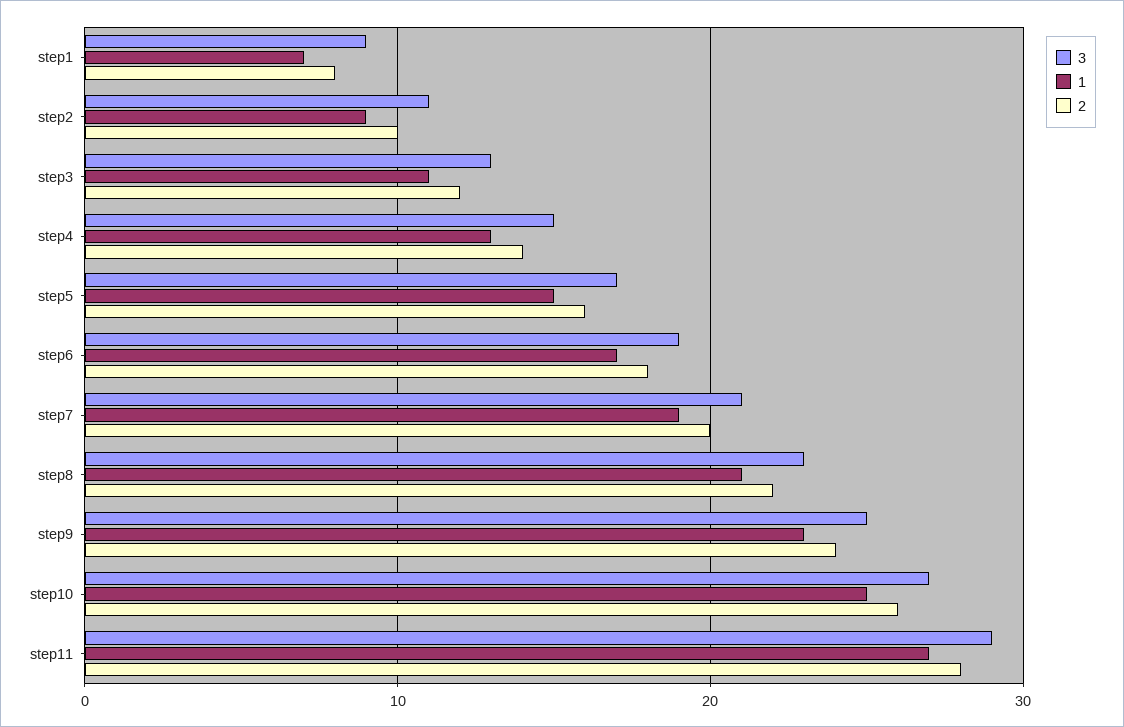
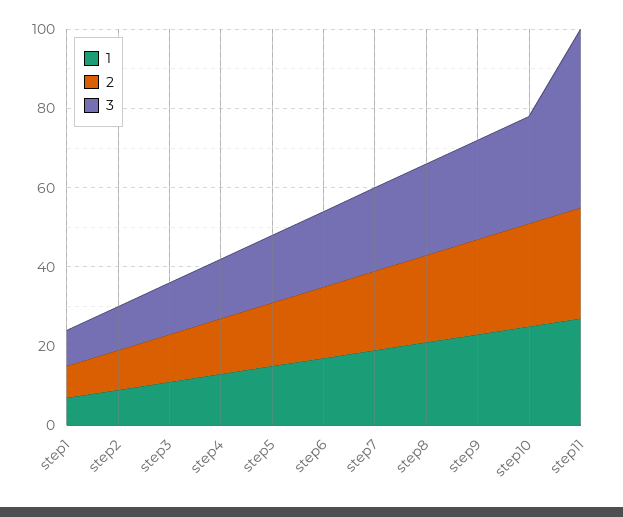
  {
    "3": {
      "step1": 9,
      "step2": 11,
      "step3": 13,
      "step4": 15,
      "step5": 17,
      "step6": 19,
      "step7": 21,
      "step8": 23,
      "step9": 25,
      "step10": 27,
-     "step11": 29
+     "step11": 45
    },
    "1": {
      "step1": 7,
      "step2": 9,
      "step3": 11,
      "step4": 13,
      "step5": 15,
      "step6": 17,
      "step7": 19,
      "step8": 21,
      "step9": 23,
      "step10": 25,
      "step11": 27
    },
    "2": {
      "step1": 8,
      "step2": 10,
      "step3": 12,
      "step4": 14,
      "step5": 16,
      "step6": 18,
      "step7": 20,
      "step8": 22,
      "step9": 24,
      "step10": 26,
      "step11": 28
    }
  }

